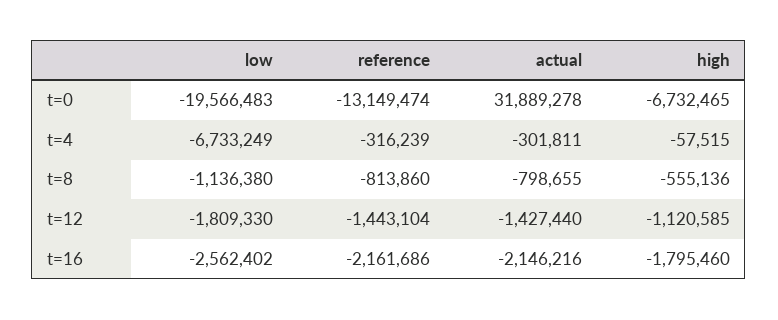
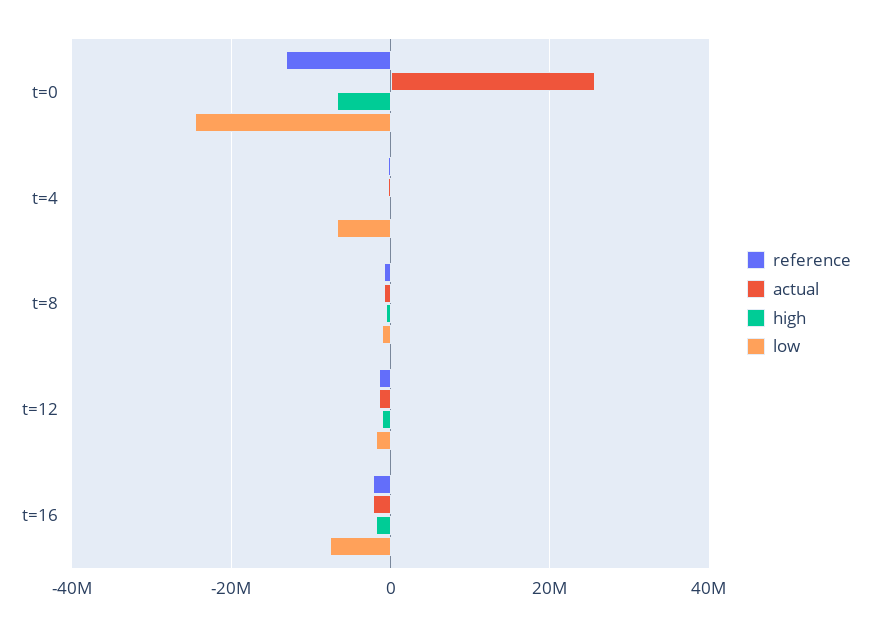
  {
    "low": {
-     "t=0": -19566483,
+     "t=0": -24000000,
      "t=4": -6733249,
      "t=8": -1136380,
      "t=12": -1809330,
-     "t=16": -2562402
+     "t=16": -8000000
    },
    "reference": {
      "t=0": -13149474,
      "t=4": -316239,
      "t=8": -813860,
      "t=12": -1443104,
      "t=16": -2161686
    },
    "actual": {
-     "t=0": 31889278,
+     "t=0": 26000000,
      "t=4": -301811,
      "t=8": -798655,
      "t=12": -1427440,
      "t=16": -2146216
    },
    "high": {
      "t=0": -6732465,
      "t=4": -57515,
      "t=8": -555136,
      "t=12": -1120585,
      "t=16": -1795460
    }
  }

